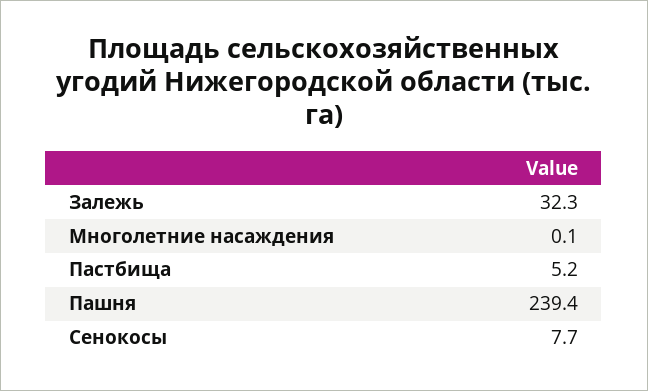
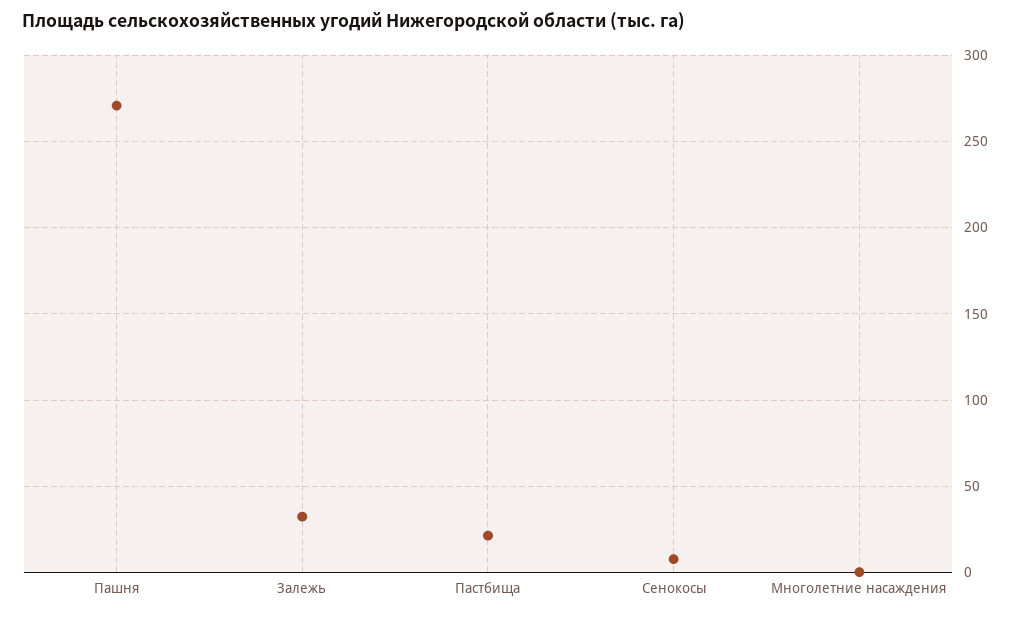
  {
    "Залежь": 32.3,
    "Многолетние насаждения": 0.1,
-   "Пастбища": 5.2,
+   "Пастбища": 20,
-   "Пашня": 239.4,
+   "Пашня": 270,
    "Сенокосы": 7.7
  }

